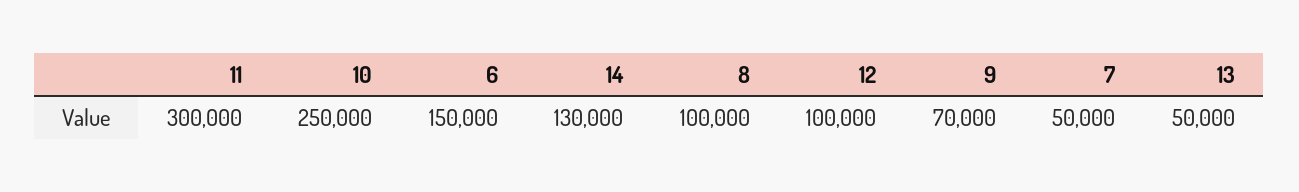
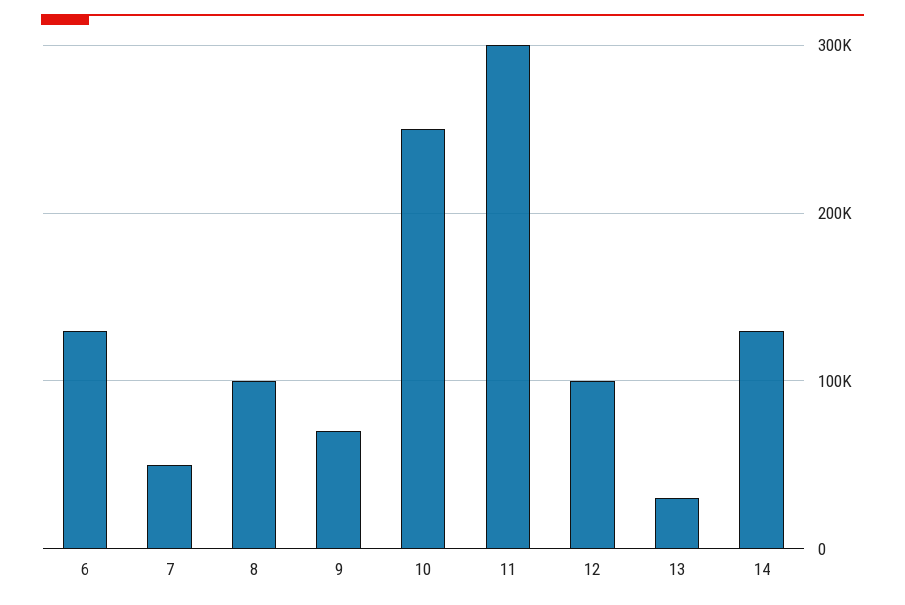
  {
    "11": 300000,
    "10": 250000,
-   "6": 150000,
+   "6": 130000,
    "14": 130000,
    "8": 100000,
    "12": 100000,
    "9": 70000,
    "7": 50000,
-   "13": 50000
+   "13": 30000
  }

